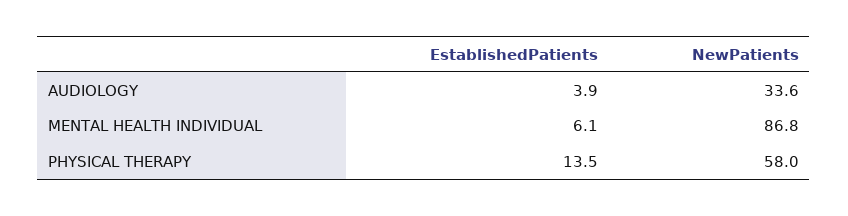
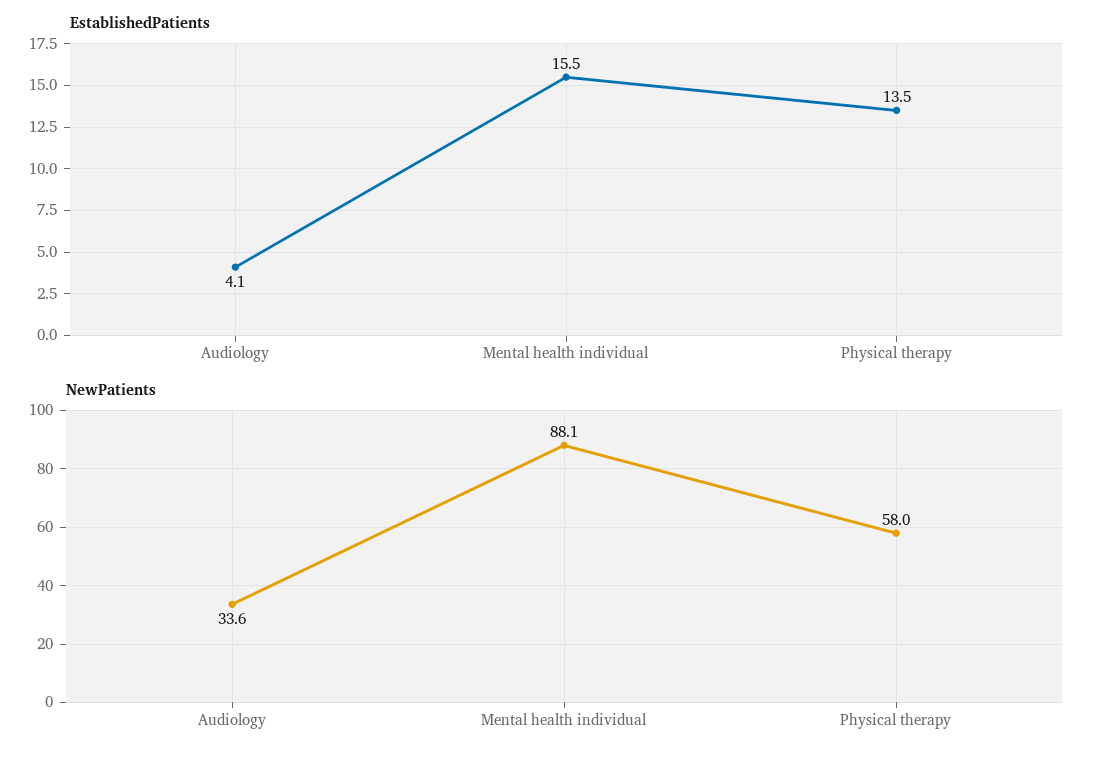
  {
    "EstablishedPatients": {
-     "AUDIOLOGY": 3.9,
+     "AUDIOLOGY": 4.1,
-     "MENTAL HEALTH INDIVIDUAL": 6.1,
+     "MENTAL HEALTH INDIVIDUAL": 15.5,
      "PHYSICAL THERAPY": 13.5
    },
    "NewPatients": {
      "AUDIOLOGY": 33.6,
-     "MENTAL HEALTH INDIVIDUAL": 86.8,
+     "MENTAL HEALTH INDIVIDUAL": 88.1,
      "PHYSICAL THERAPY": 58
    }
  }

